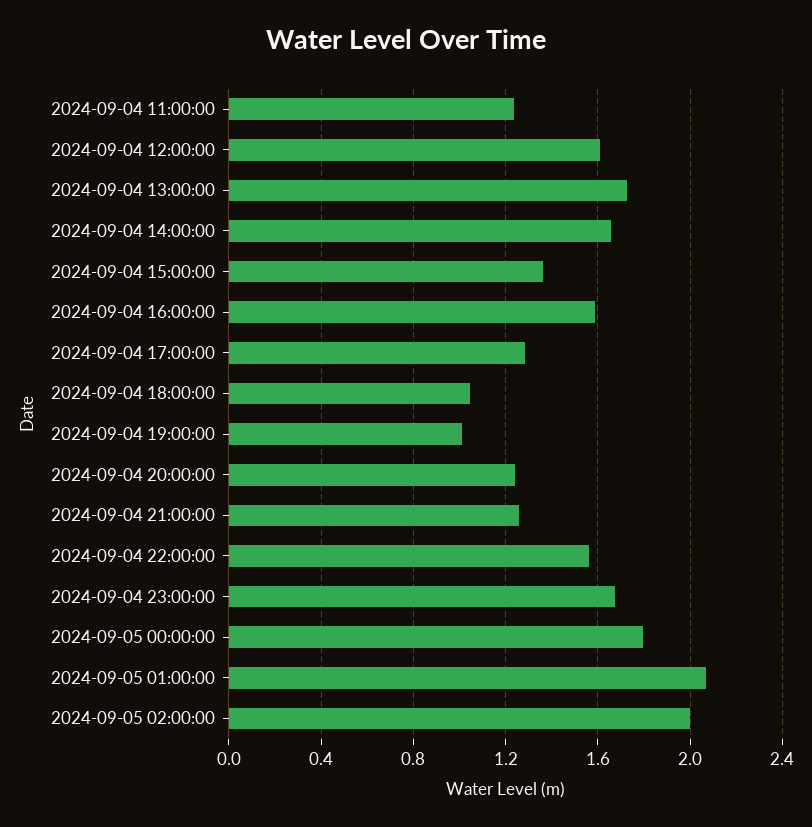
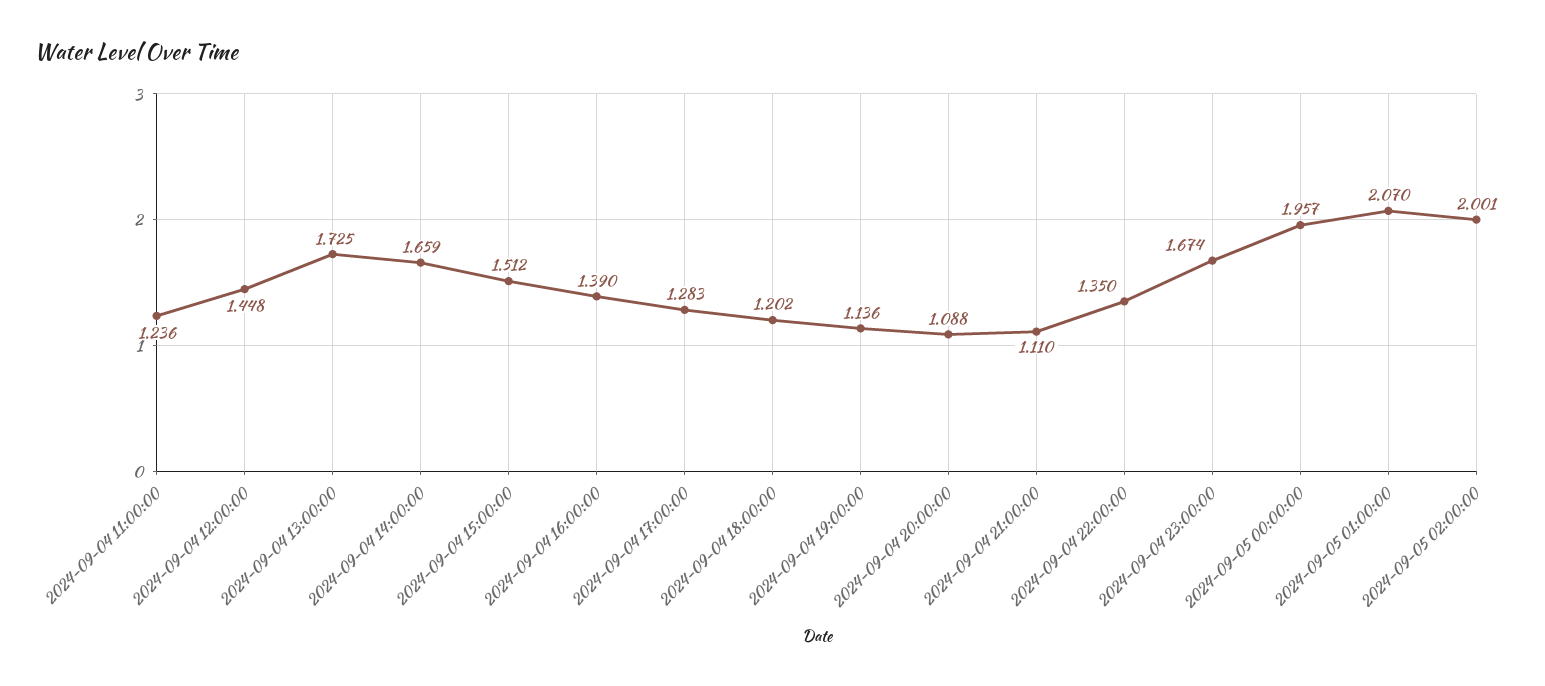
  {
    "2024-09-04 11:00:00": 1.236,
-   "2024-09-04 12:00:00": 1.6,
+   "2024-09-04 12:00:00": 1.448,
    "2024-09-04 13:00:00": 1.725,
    "2024-09-04 14:00:00": 1.659,
-   "2024-09-04 15:00:00": 1.35,
+   "2024-09-04 15:00:00": 1.512,
-   "2024-09-04 16:00:00": 1.6,
+   "2024-09-04 16:00:00": 1.39,
    "2024-09-04 17:00:00": 1.283,
-   "2024-09-04 18:00:00": 1.05,
+   "2024-09-04 18:00:00": 1.202,
-   "2024-09-04 19:00:00": 1,
+   "2024-09-04 19:00:00": 1.136,
-   "2024-09-04 20:00:00": 1.25,
+   "2024-09-04 20:00:00": 1.088,
-   "2024-09-04 21:00:00": 1.25,
+   "2024-09-04 21:00:00": 1.11,
-   "2024-09-04 22:00:00": 1.55,
+   "2024-09-04 22:00:00": 1.35,
    "2024-09-04 23:00:00": 1.674,
-   "2024-09-05 00:00:00": 1.8,
+   "2024-09-05 00:00:00": 1.957,
    "2024-09-05 01:00:00": 2.07,
    "2024-09-05 02:00:00": 2.001
  }

